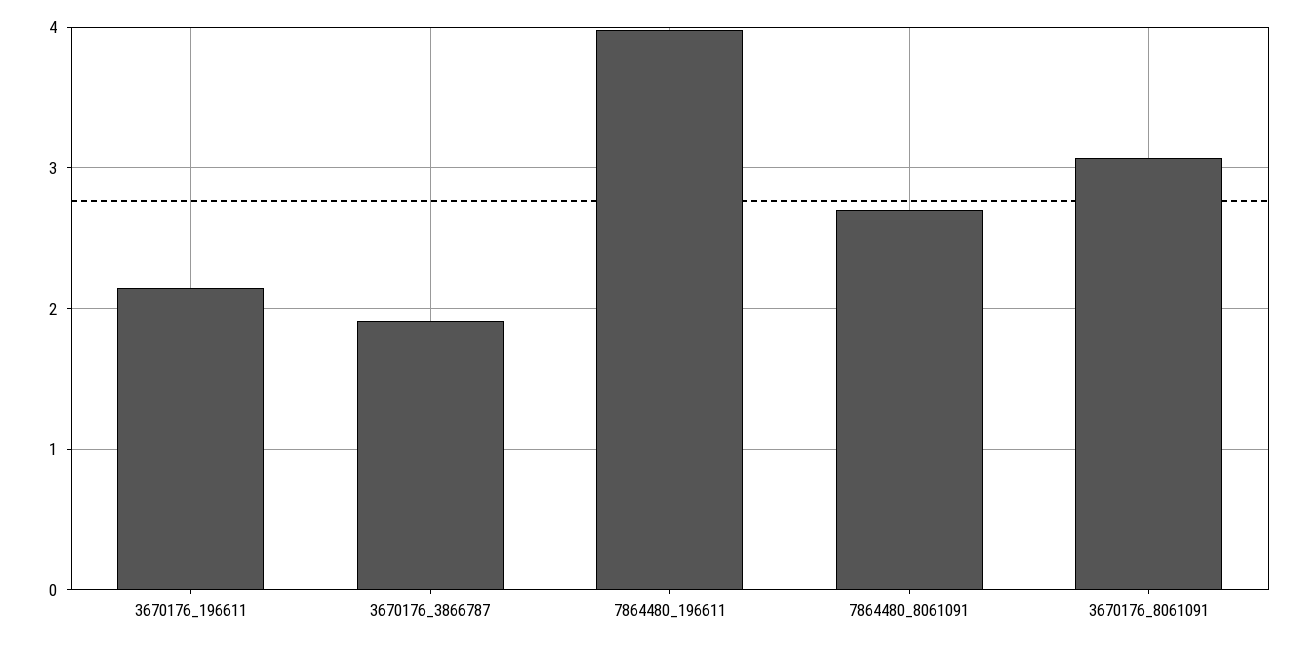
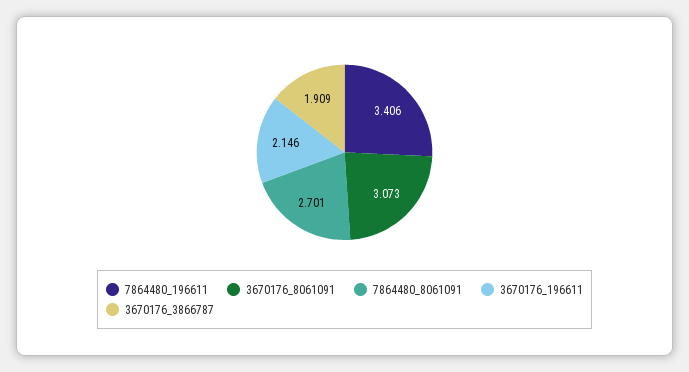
  {
    "3670176_196611": 2.146,
    "3670176_3866787": 1.909,
-   "7864480_196611": 4,
+   "7864480_196611": 3.406,
    "7864480_8061091": 2.701,
    "3670176_8061091": 3.073
  }

